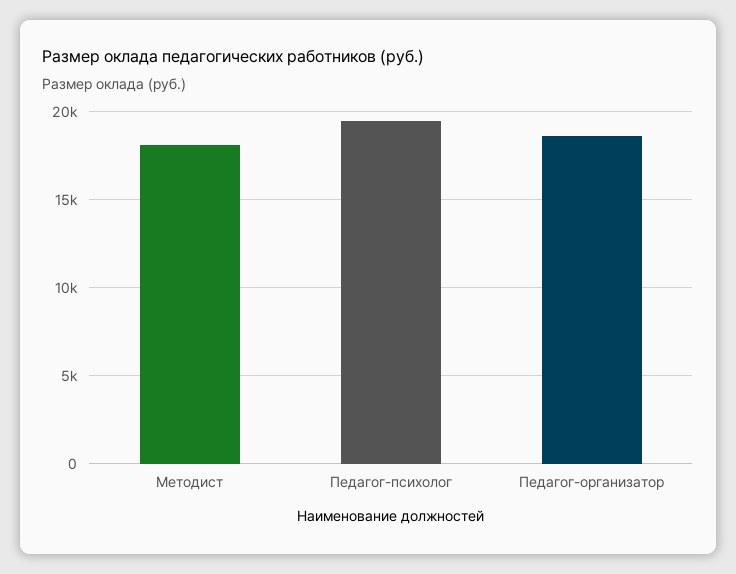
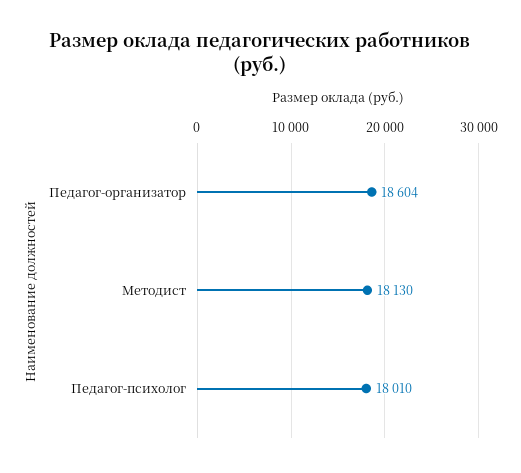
  {
    "Методист": 18130,
-   "Педагог-психолог": 19500,
+   "Педагог-психолог": 18010,
    "Педагог-организатор": 18604
  }

